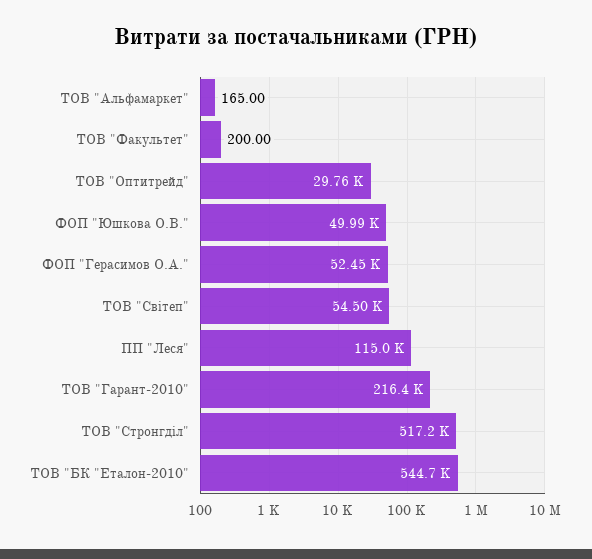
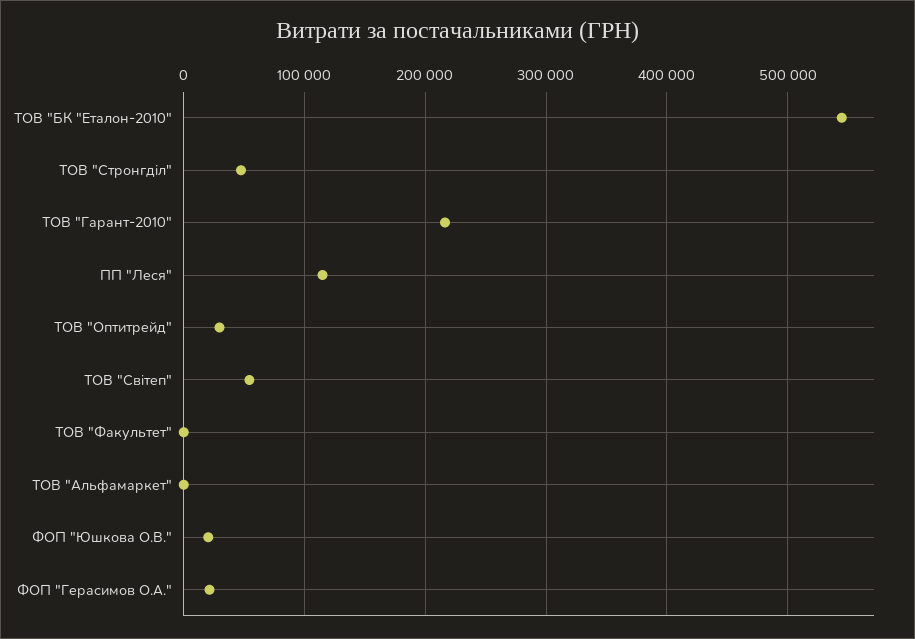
  {
    "ТОВ \"Альфамаркет\"": 165,
    "ТОВ \"Факультет\"": 200,
    "ТОВ \"Оптитрейд\"": 29760,
-   "ФОП \"Юшкова О.В.\"": 49990,
+   "ФОП \"Юшкова О.В.\"": 20000,
-   "ФОП \"Герасимов О.А.\"": 52450,
+   "ФОП \"Герасимов О.А.\"": 20000,
    "ТОВ \"Світеп\"": 54500,
    "ПП \"Леся\"": 115000,
    "ТОВ \"Гарант-2010\"": 216400,
-   "ТОВ \"Стронгділ\"": 517200,
+   "ТОВ \"Стронгділ\"": 50000,
    "ТОВ \"БК \"Еталон-2010\"": 544700
  }

